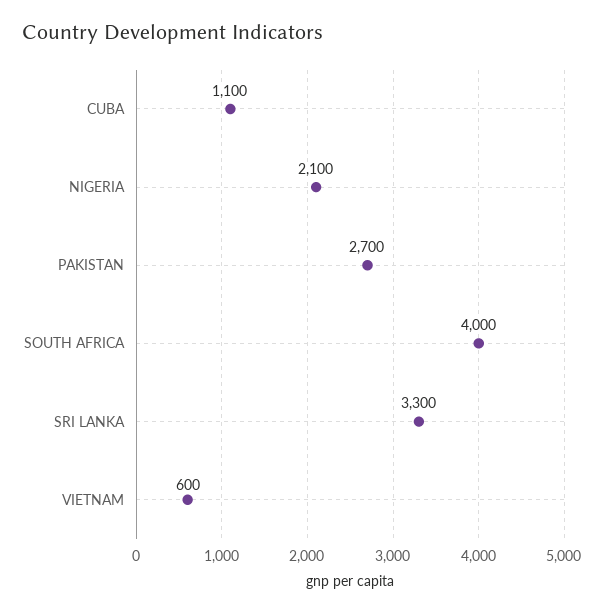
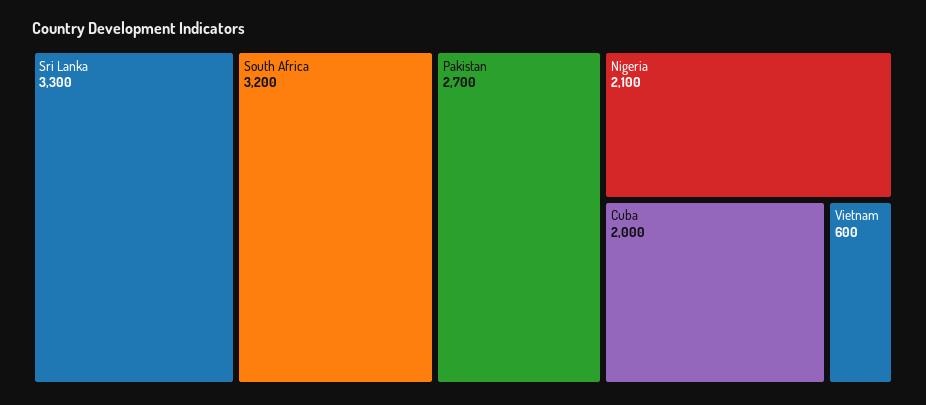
  {
-   "CUBA": 1100,
+   "CUBA": 2000,
    "NIGERIA": 2100,
    "PAKISTAN": 2700,
-   "SOUTH AFRICA": 4000,
+   "SOUTH AFRICA": 3200,
    "SRI LANKA": 3300,
    "VIETNAM": 600
  }

